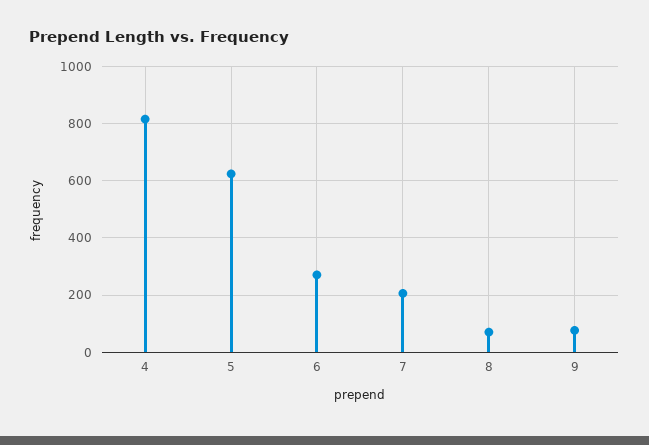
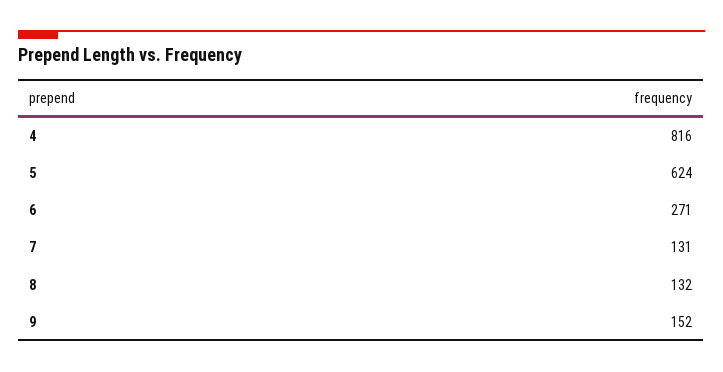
  {
    "4": 816,
    "5": 624,
    "6": 271,
-   "7": 200,
+   "7": 131,
-   "8": 75,
+   "8": 132,
-   "9": 75
+   "9": 152
  }

